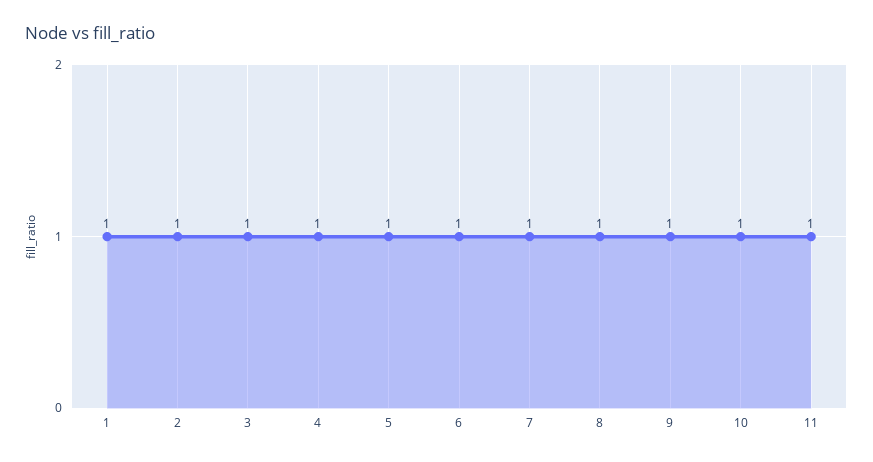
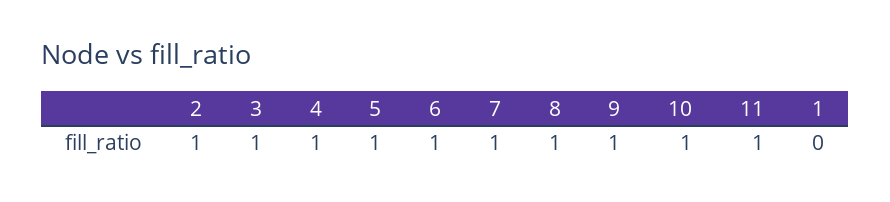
  {
-   "1": 1,
+   "1": 0,
    "2": 1,
    "3": 1,
    "4": 1,
    "5": 1,
    "6": 1,
    "7": 1,
    "8": 1,
    "9": 1,
    "10": 1,
    "11": 1
  }

